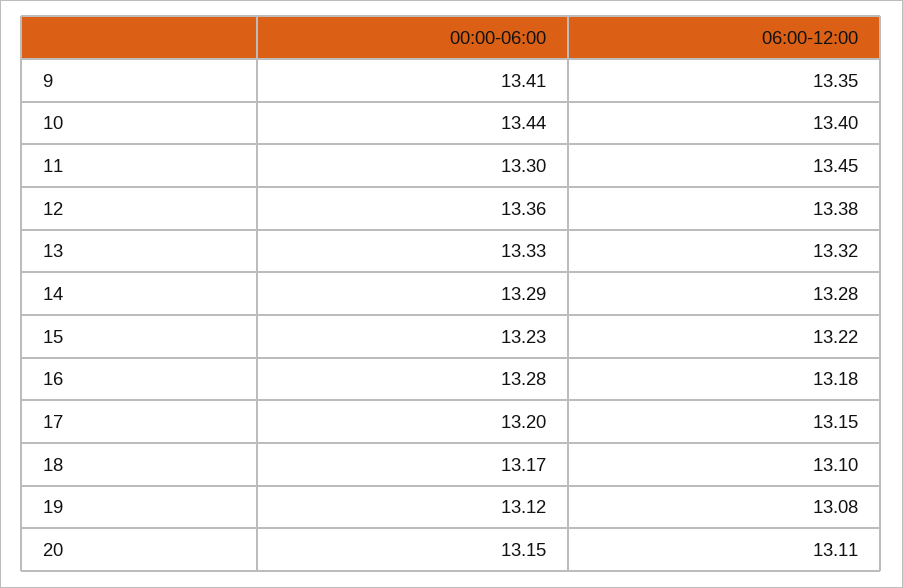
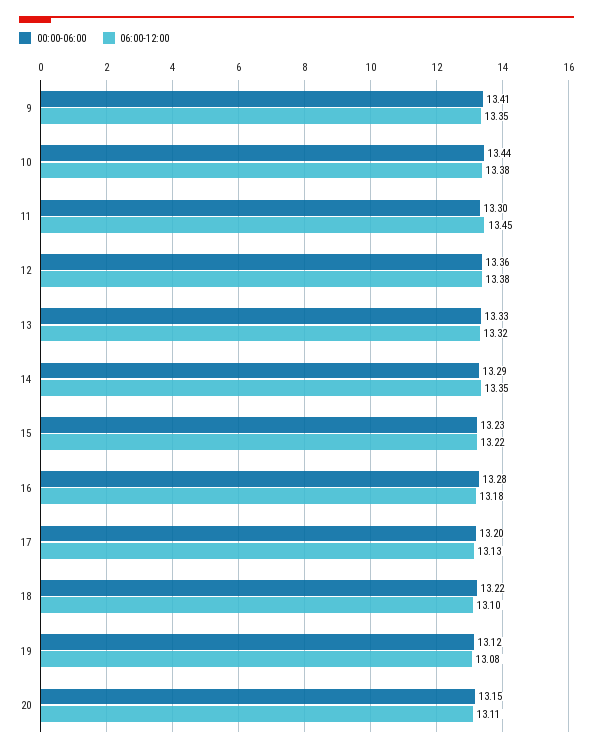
  {
    "00:00-06:00": {
      "9": 13.41,
      "10": 13.44,
      "11": 13.3,
      "12": 13.36,
      "13": 13.33,
      "14": 13.29,
      "15": 13.23,
      "16": 13.28,
      "17": 13.2,
-     "18": 13.17,
+     "18": 13.22,
      "19": 13.12,
      "20": 13.15
    },
    "06:00-12:00": {
      "9": 13.35,
-     "10": 13.4,
+     "10": 13.38,
      "11": 13.45,
      "12": 13.38,
      "13": 13.32,
-     "14": 13.28,
+     "14": 13.35,
      "15": 13.22,
      "16": 13.18,
-     "17": 13.15,
+     "17": 13.13,
      "18": 13.1,
      "19": 13.08,
      "20": 13.11
    }
  }

